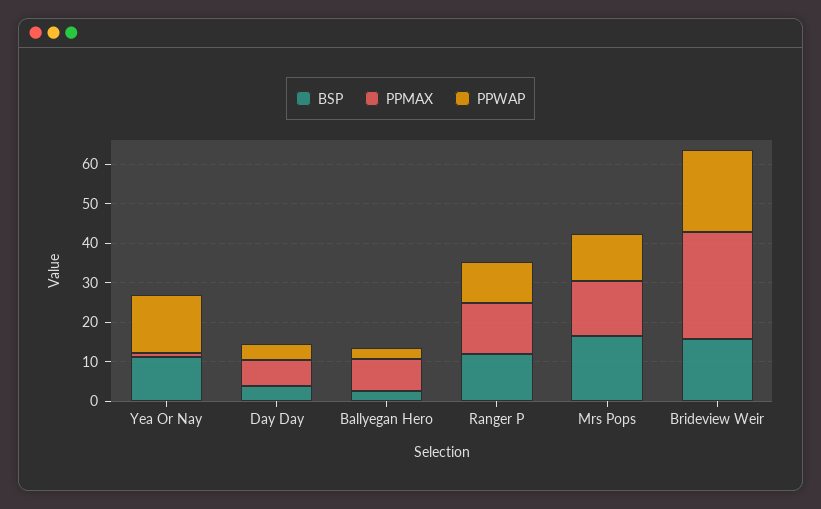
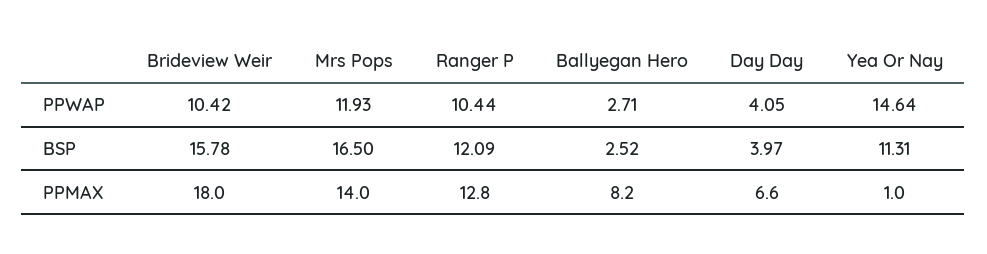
  {
    "BSP": {
      "Yea Or Nay": 11.31,
      "Day Day": 3.97,
      "Ballyegan Hero": 2.52,
      "Ranger P": 12.09,
      "Mrs Pops": 16.5,
      "Brideview Weir": 15.78
    },
    "PPMAX": {
      "Yea Or Nay": 1,
      "Day Day": 6.6,
      "Ballyegan Hero": 8.2,
      "Ranger P": 12.8,
      "Mrs Pops": 14,
-     "Brideview Weir": 27.5
+     "Brideview Weir": 18
    },
    "PPWAP": {
      "Yea Or Nay": 14.64,
      "Day Day": 4.05,
      "Ballyegan Hero": 2.71,
      "Ranger P": 10.44,
      "Mrs Pops": 11.93,
-     "Brideview Weir": 20
+     "Brideview Weir": 10.42
    }
  }

